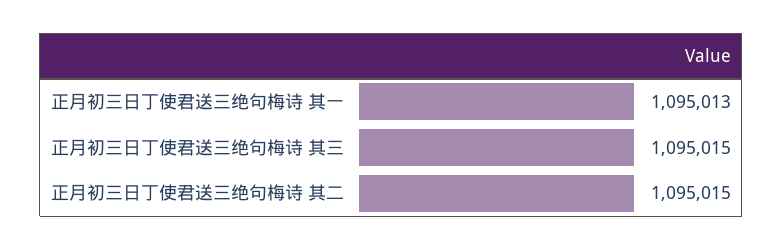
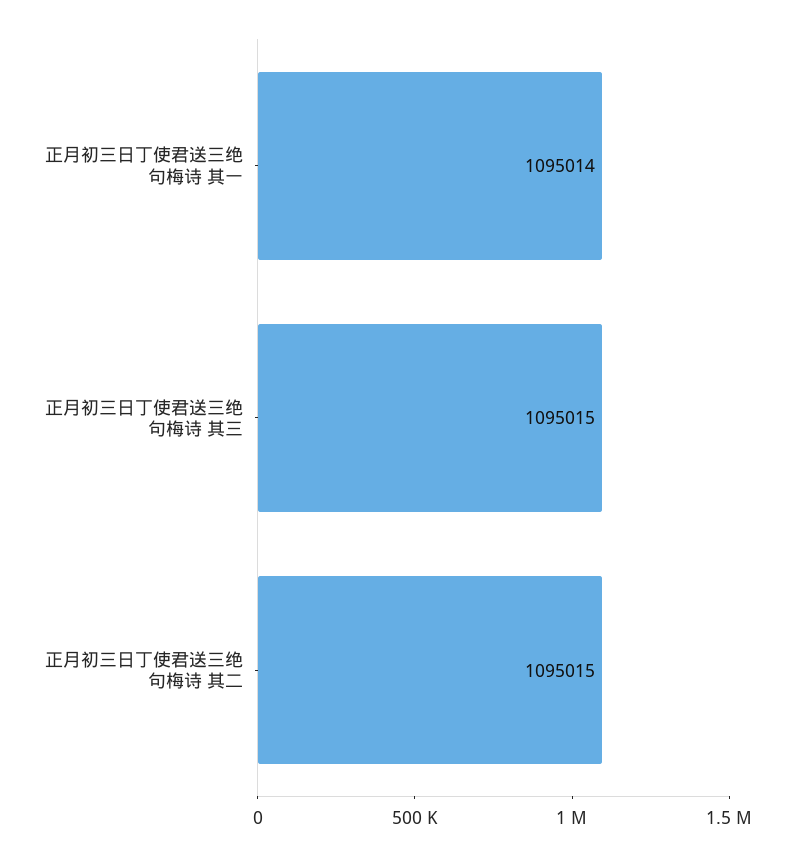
  {
-   "正月初三日丁使君送三绝句梅诗 其一": 1095013,
+   "正月初三日丁使君送三绝句梅诗 其一": 1095014,
    "正月初三日丁使君送三绝句梅诗 其三": 1095015,
    "正月初三日丁使君送三绝句梅诗 其二": 1095015
  }

